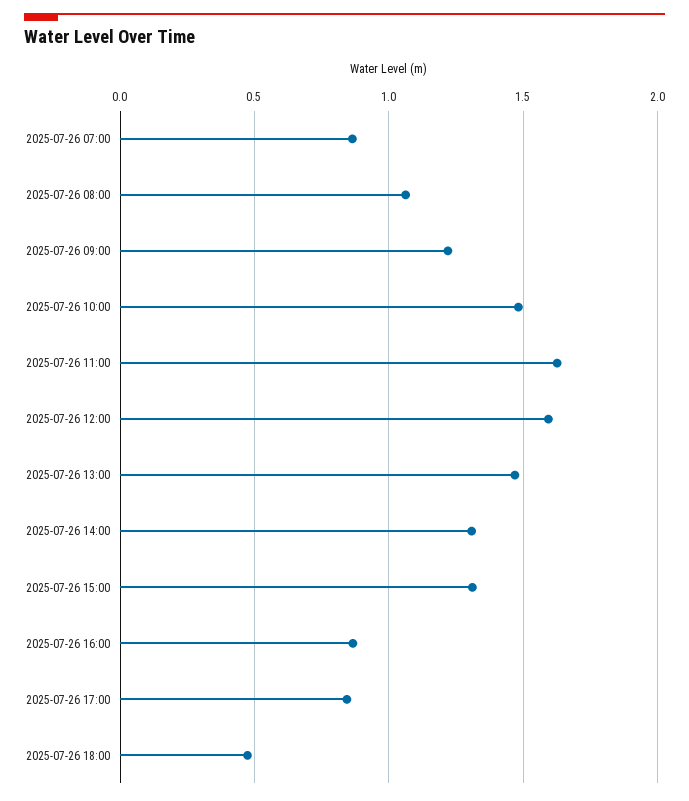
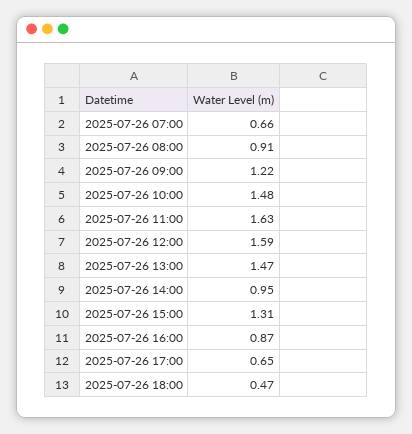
  {
-   "2025-07-26 07:00": 0.85,
+   "2025-07-26 07:00": 0.66,
-   "2025-07-26 08:00": 1.05,
+   "2025-07-26 08:00": 0.91,
    "2025-07-26 09:00": 1.22,
    "2025-07-26 10:00": 1.48,
    "2025-07-26 11:00": 1.63,
    "2025-07-26 12:00": 1.59,
    "2025-07-26 13:00": 1.47,
-   "2025-07-26 14:00": 1.3,
+   "2025-07-26 14:00": 0.95,
    "2025-07-26 15:00": 1.31,
    "2025-07-26 16:00": 0.87,
-   "2025-07-26 17:00": 0.85,
+   "2025-07-26 17:00": 0.65,
    "2025-07-26 18:00": 0.47
  }

